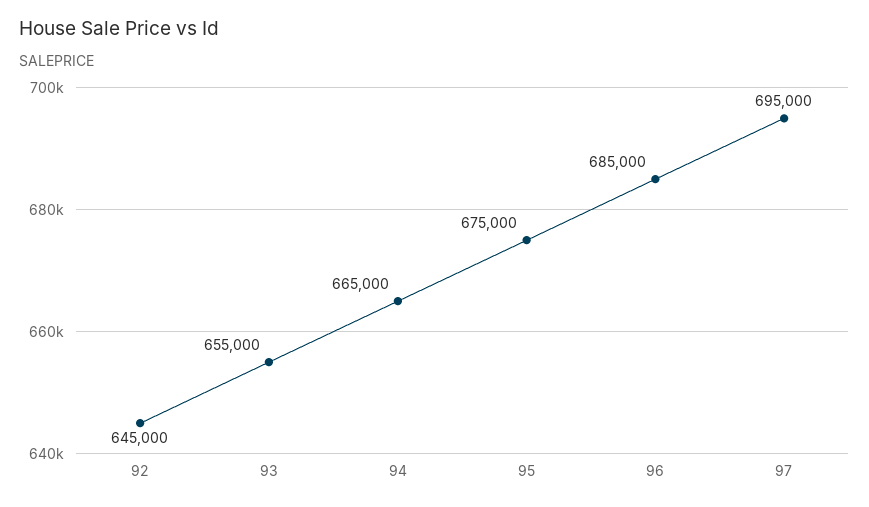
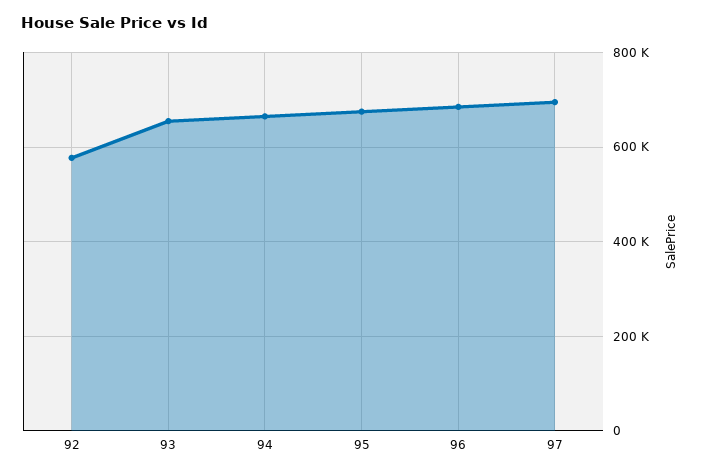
  {
-   "92": 645000,
+   "92": 580000,
    "93": 655000,
    "94": 665000,
    "95": 675000,
    "96": 685000,
    "97": 695000
  }

